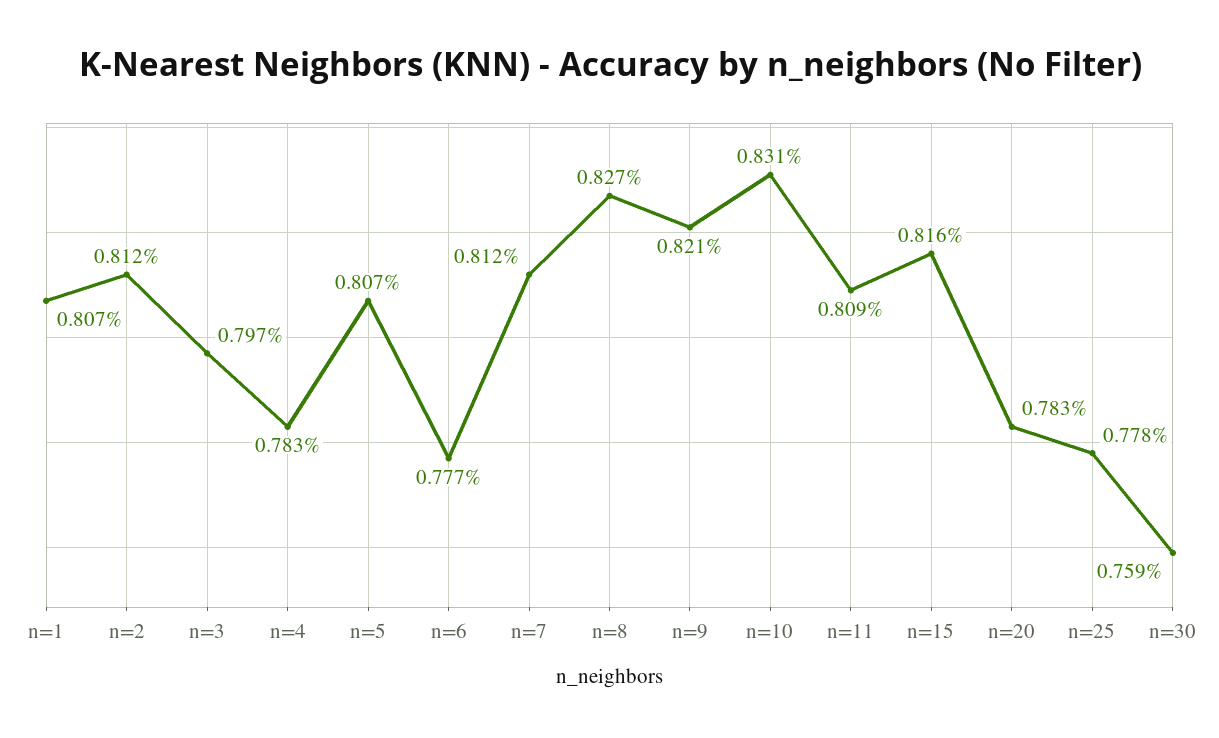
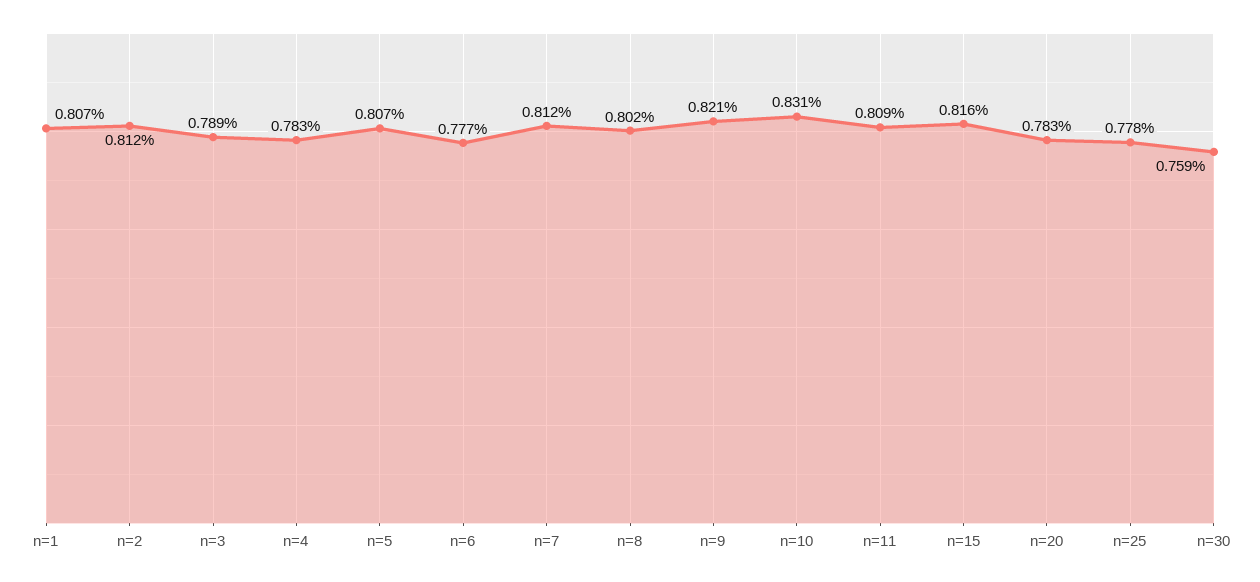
  {
    "n=1": 0.807,
    "n=2": 0.812,
-   "n=3": 0.797,
+   "n=3": 0.789,
    "n=4": 0.783,
    "n=5": 0.807,
    "n=6": 0.777,
    "n=7": 0.812,
-   "n=8": 0.827,
+   "n=8": 0.802,
    "n=9": 0.821,
    "n=10": 0.831,
    "n=11": 0.809,
    "n=15": 0.816,
    "n=20": 0.783,
    "n=25": 0.778,
    "n=30": 0.759
  }

